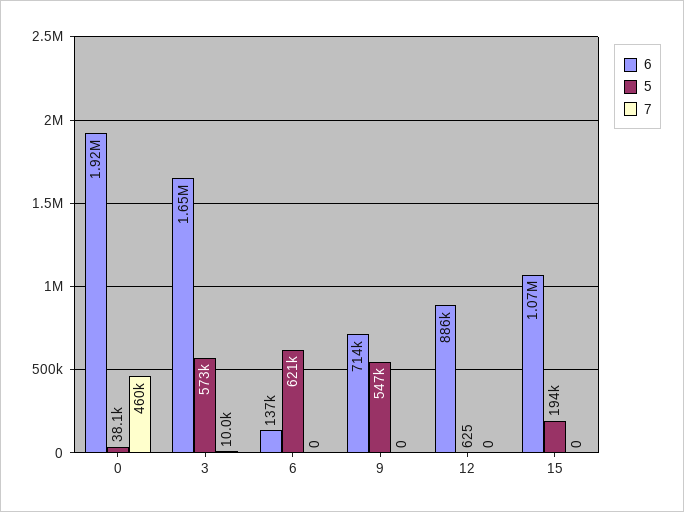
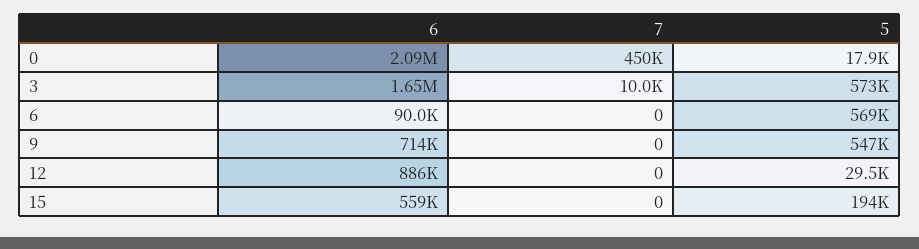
  {
    "6": {
-     "0": 1920000,
+     "0": 2090000,
      "3": 1650000,
-     "6": 137000,
+     "6": 90000,
      "9": 714000,
      "12": 886000,
-     "15": 1070000
+     "15": 559000
    },
    "5": {
-     "0": 38100,
+     "0": 17900,
      "3": 573000,
-     "6": 621000,
+     "6": 569000,
      "9": 547000,
-     "12": 625,
+     "12": 29500,
      "15": 194000
    },
    "7": {
-     "0": 460000,
+     "0": 450000,
      "3": 10000,
      "6": 0,
      "9": 0,
      "12": 0,
      "15": 0
    }
  }

